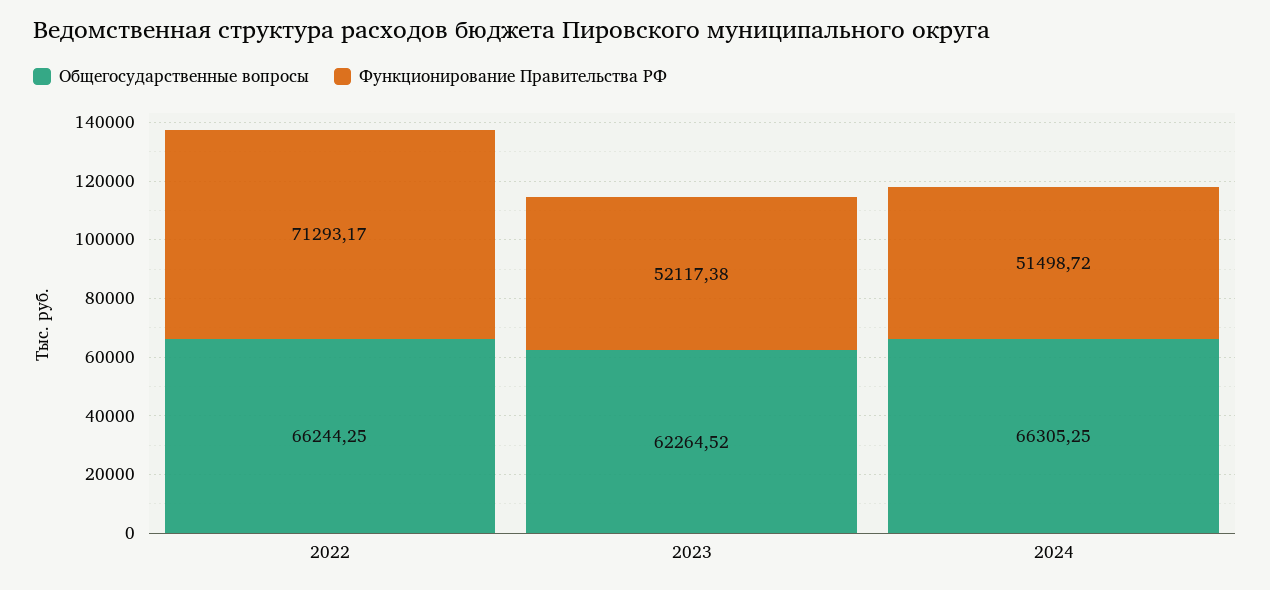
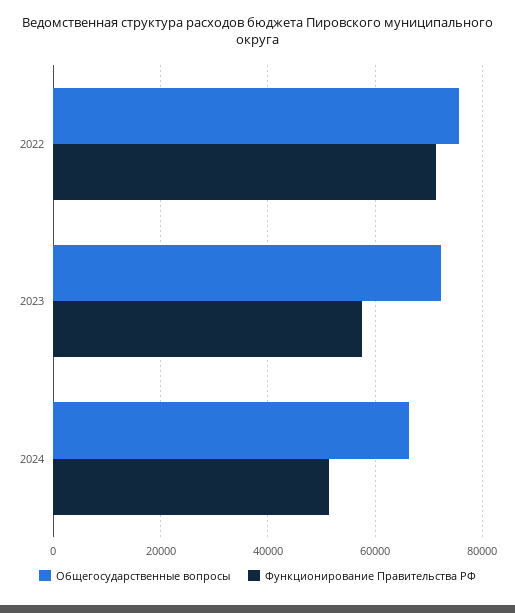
  {
    "Общегосударственные вопросы": {
-     "2022": 66244.25,
+     "2022": 76000,
-     "2023": 62264.52,
+     "2023": 72000,
      "2024": 66305.25
    },
    "Функционирование Правительства РФ": {
      "2022": 71293.17,
-     "2023": 52117.38,
+     "2023": 58000,
      "2024": 51498.72
    }
  }

